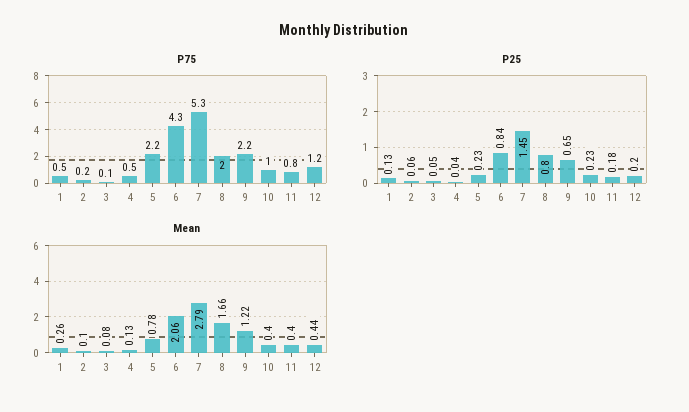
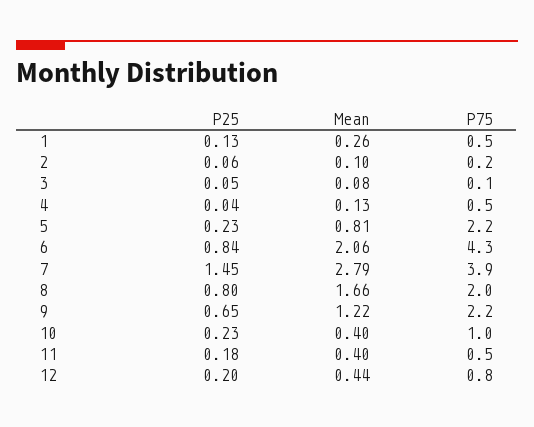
  {
    "P75": {
      "1": 0.5,
      "2": 0.2,
      "3": 0.1,
      "4": 0.5,
      "5": 2.2,
      "6": 4.3,
-     "7": 5.3,
+     "7": 3.9,
      "8": 2,
      "9": 2.2,
      "10": 1,
-     "11": 0.8,
+     "11": 0.5,
-     "12": 1.2
+     "12": 0.8
    },
    "P25": {
      "1": 0.13,
      "2": 0.06,
      "3": 0.05,
      "4": 0.04,
      "5": 0.23,
      "6": 0.84,
      "7": 1.45,
      "8": 0.8,
      "9": 0.65,
      "10": 0.23,
      "11": 0.18,
      "12": 0.2
    },
    "Mean": {
      "1": 0.26,
      "2": 0.1,
      "3": 0.08,
      "4": 0.13,
-     "5": 0.78,
+     "5": 0.81,
      "6": 2.06,
      "7": 2.79,
      "8": 1.66,
      "9": 1.22,
      "10": 0.4,
      "11": 0.4,
      "12": 0.44
    }
  }

